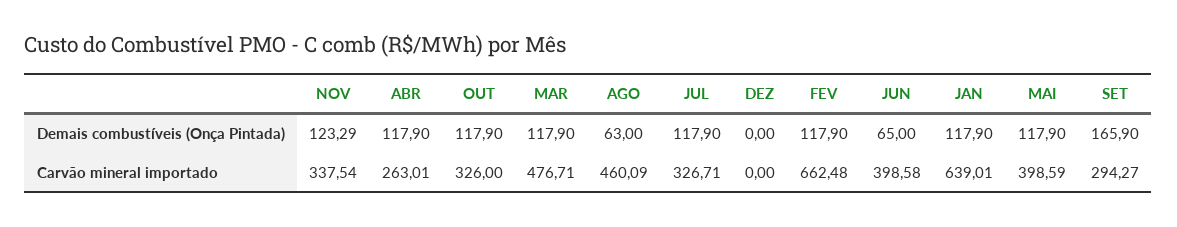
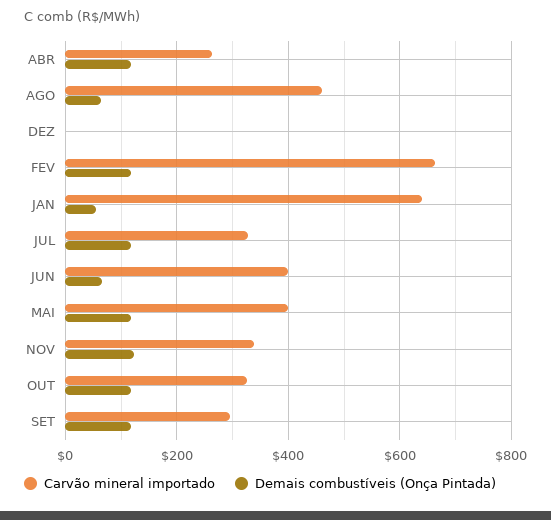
  {
    "Demais combustíveis (Onça Pintada)": {
      "NOV": 123.29,
      "ABR": 117.9,
      "OUT": 117.9,
-     "MAR": 117.9,
      "AGO": 63,
      "JUL": 117.9,
      "DEZ": 0,
      "FEV": 117.9,
      "JUN": 65,
-     "JAN": 117.9,
+     "JAN": 60,
      "MAI": 117.9,
-     "SET": 165.9
+     "SET": 120
    },
    "Carvão mineral importado": {
      "NOV": 337.54,
      "ABR": 263.01,
      "OUT": 326,
-     "MAR": 476.71,
      "AGO": 460.09,
      "JUL": 326.71,
      "DEZ": 0,
      "FEV": 662.48,
      "JUN": 398.58,
      "JAN": 639.01,
      "MAI": 398.59,
      "SET": 294.27
    }
  }

